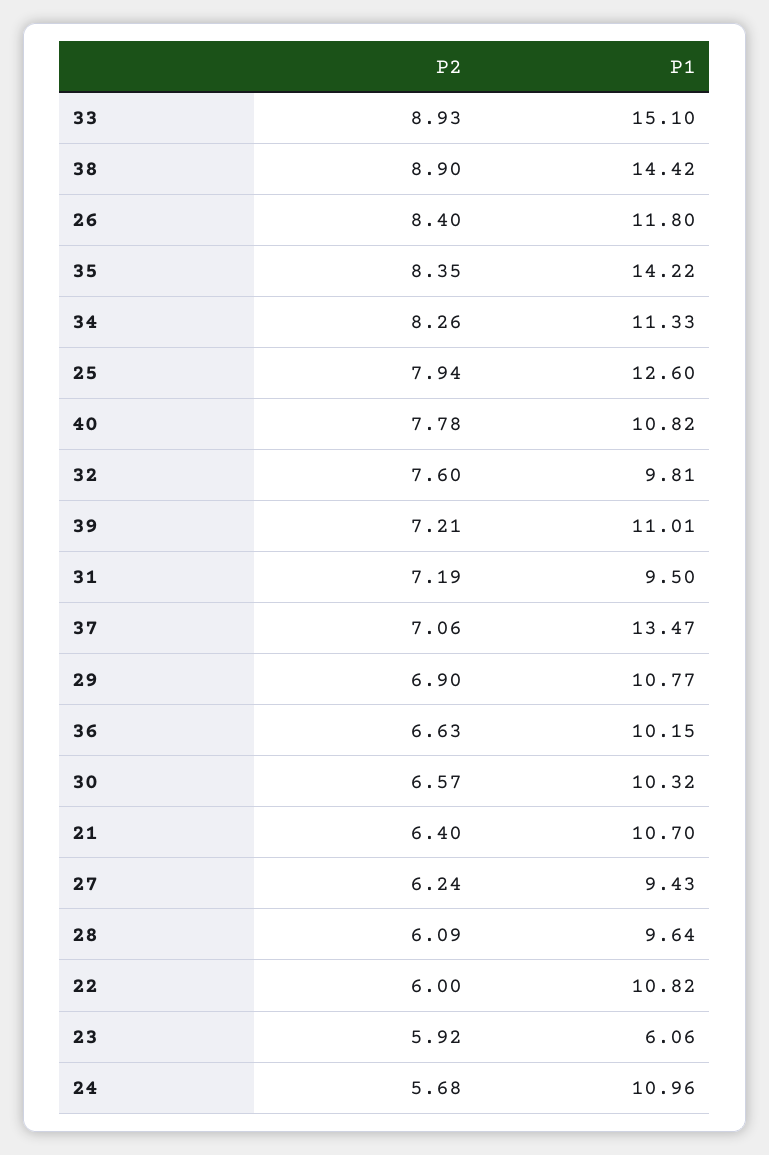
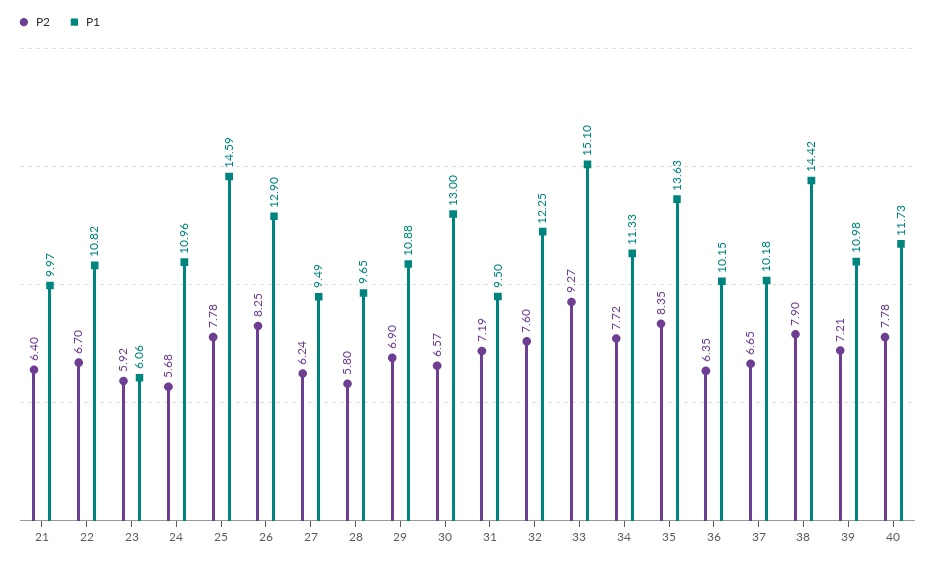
  {
    "P2": {
-     "33": 8.93,
+     "33": 9.27,
-     "38": 8.9,
+     "38": 7.9,
-     "26": 8.4,
+     "26": 8.25,
      "35": 8.35,
-     "34": 8.26,
+     "34": 7.72,
-     "25": 7.94,
+     "25": 7.78,
      "40": 7.78,
      "32": 7.6,
      "39": 7.21,
      "31": 7.19,
-     "37": 7.06,
+     "37": 6.65,
      "29": 6.9,
-     "36": 6.63,
+     "36": 6.35,
      "30": 6.57,
      "21": 6.4,
      "27": 6.24,
-     "28": 6.09,
+     "28": 5.8,
-     "22": 6,
+     "22": 6.7,
      "23": 5.92,
      "24": 5.68
    },
    "P1": {
      "33": 15.1,
      "38": 14.42,
-     "26": 11.8,
+     "26": 12.9,
-     "35": 14.22,
+     "35": 13.63,
      "34": 11.33,
-     "25": 12.6,
+     "25": 14.59,
-     "40": 10.82,
+     "40": 11.73,
-     "32": 9.81,
+     "32": 12.25,
-     "39": 11.01,
+     "39": 10.98,
      "31": 9.5,
-     "37": 13.47,
+     "37": 10.18,
-     "29": 10.77,
+     "29": 10.88,
      "36": 10.15,
-     "30": 10.32,
+     "30": 13,
-     "21": 10.7,
+     "21": 9.97,
-     "27": 9.43,
+     "27": 9.49,
-     "28": 9.64,
+     "28": 9.65,
      "22": 10.82,
      "23": 6.06,
      "24": 10.96
    }
  }

